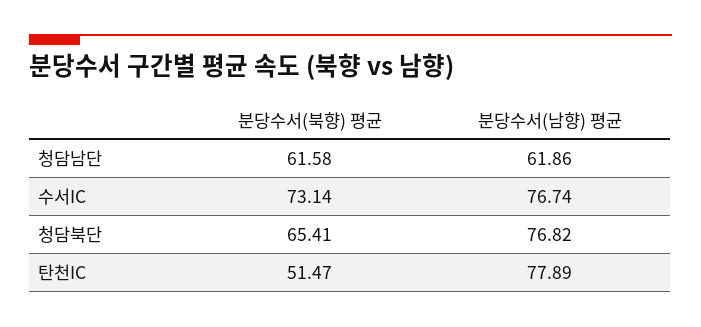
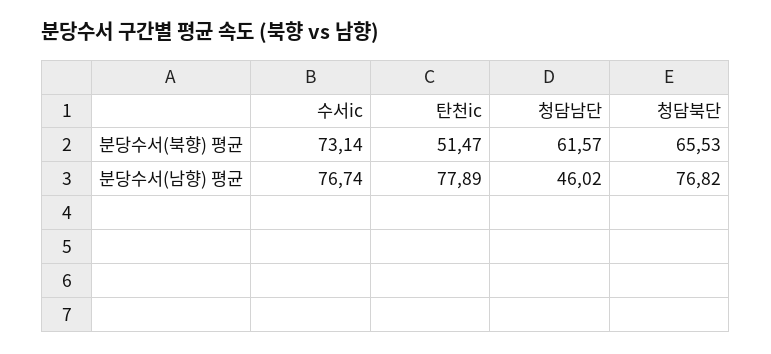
  {
    "분당수서(북향) 평균": {
-     "청담남단": 61.58,
+     "청담남단": 61.57,
      "수서IC": 73.14,
-     "청담북단": 65.41,
+     "청담북단": 65.53,
      "탄천IC": 51.47
    },
    "분당수서(남향) 평균": {
-     "청담남단": 61.86,
+     "청담남단": 46.02,
      "수서IC": 76.74,
      "청담북단": 76.82,
      "탄천IC": 77.89
    }
  }

